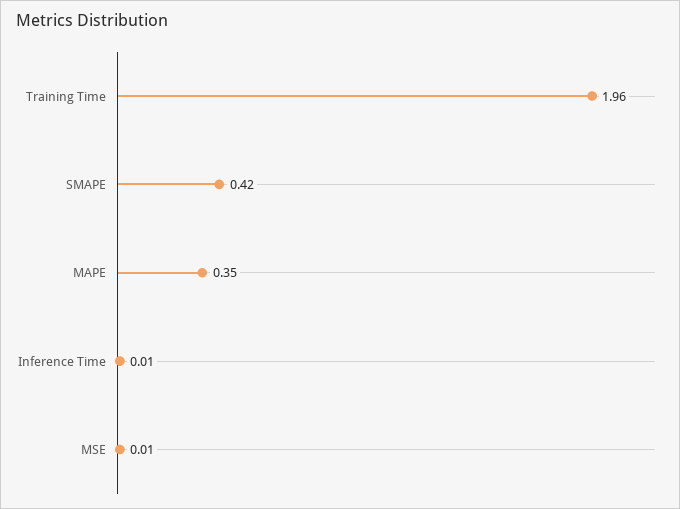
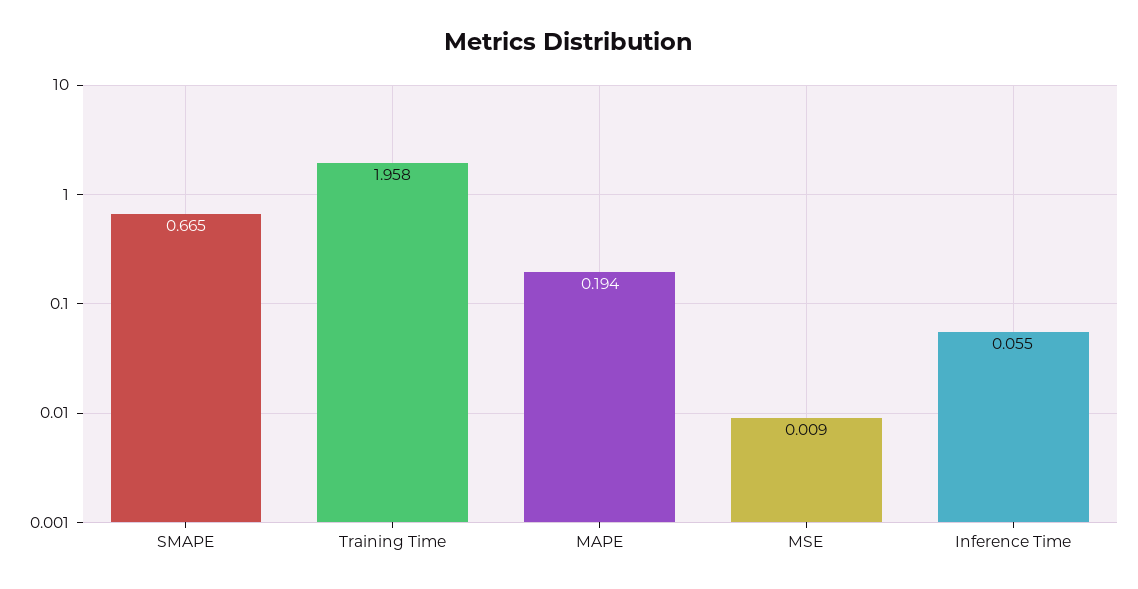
  {
    "Training Time": 1.958,
-   "SMAPE": 0.42,
+   "SMAPE": 0.665,
-   "MAPE": 0.35,
+   "MAPE": 0.194,
-   "Inference Time": 0.01,
+   "Inference Time": 0.055,
    "MSE": 0.009
  }

